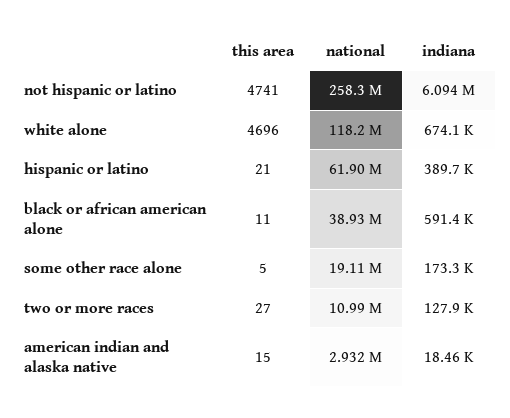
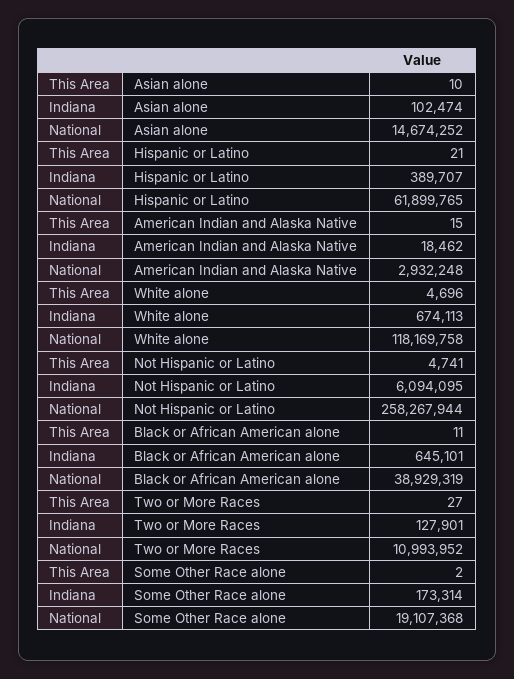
  {
    "this area": {
      "not hispanic or latino": 4741,
      "white alone": 4696,
      "hispanic or latino": 21,
      "black or african american alone": 11,
-     "some other race alone": 5,
+     "some other race alone": 2,
      "two or more races": 27,
-     "american indian and alaska native": 15
+     "american indian and alaska native": 15,
+     "Asian alone": 10
    },
    "national": {
      "not hispanic or latino": 258267944,
      "white alone": 118169758,
      "hispanic or latino": 61899765,
      "black or african american alone": 38929319,
      "some other race alone": 19107368,
      "two or more races": 10993952,
-     "american indian and alaska native": 2932248
+     "american indian and alaska native": 2932248,
+     "Asian alone": 14674252
    },
    "indiana": {
      "not hispanic or latino": 6094095,
      "white alone": 674113,
      "hispanic or latino": 389707,
-     "black or african american alone": 591400,
+     "black or african american alone": 645101,
      "some other race alone": 173314,
      "two or more races": 127901,
-     "american indian and alaska native": 18462
+     "american indian and alaska native": 18462,
+     "Asian alone": 102474
    }
  }

